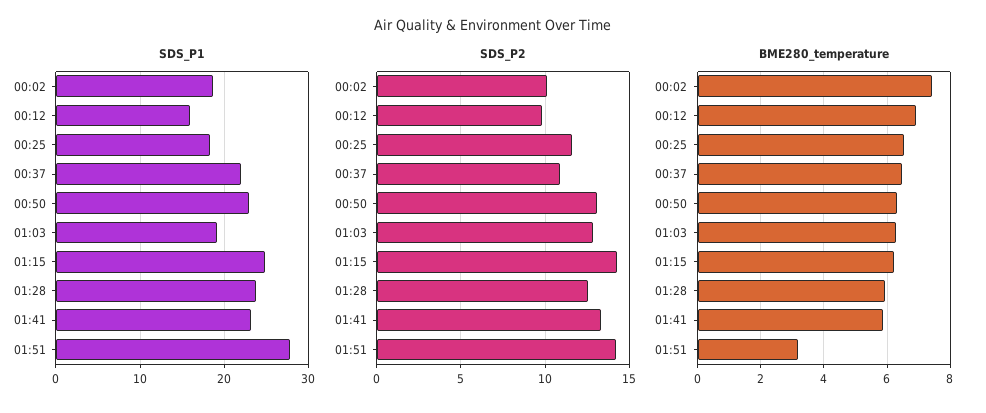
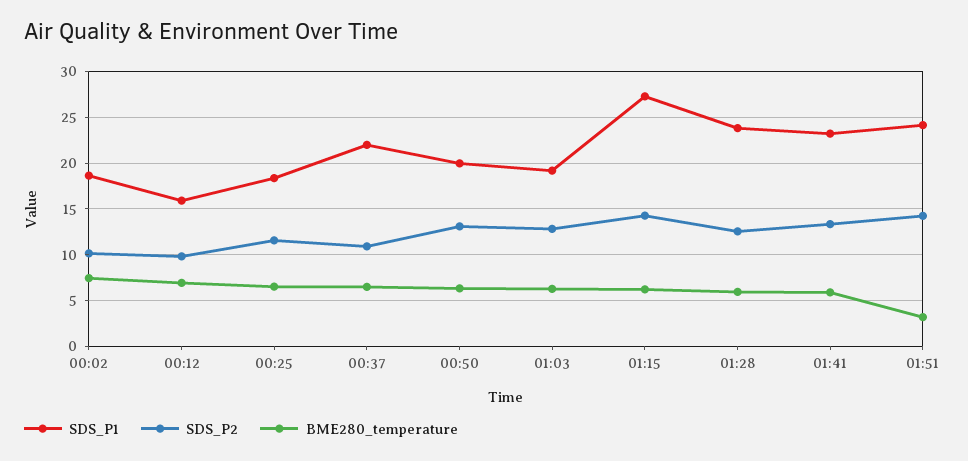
  {
    "SDS_P1": {
      "00:02": 19,
      "00:12": 16,
      "00:25": 18,
      "00:37": 22,
-     "00:50": 23,
+     "00:50": 20,
      "01:03": 19,
-     "01:15": 25,
+     "01:15": 27,
      "01:28": 24,
      "01:41": 23,
-     "01:51": 28
+     "01:51": 24
    },
    "SDS_P2": {
      "00:02": 10,
      "00:12": 10,
      "00:25": 11.5,
      "00:37": 11,
      "00:50": 13,
      "01:03": 13,
      "01:15": 14.5,
      "01:28": 12.5,
      "01:41": 13.5,
      "01:51": 14
    },
    "BME280_temperature": {
      "00:02": 7.4,
      "00:12": 7,
      "00:25": 6.6,
      "00:37": 6.4,
      "00:50": 6.4,
      "01:03": 6.2,
      "01:15": 6.2,
      "01:28": 6,
      "01:41": 5.8,
      "01:51": 3.2
    }
  }

